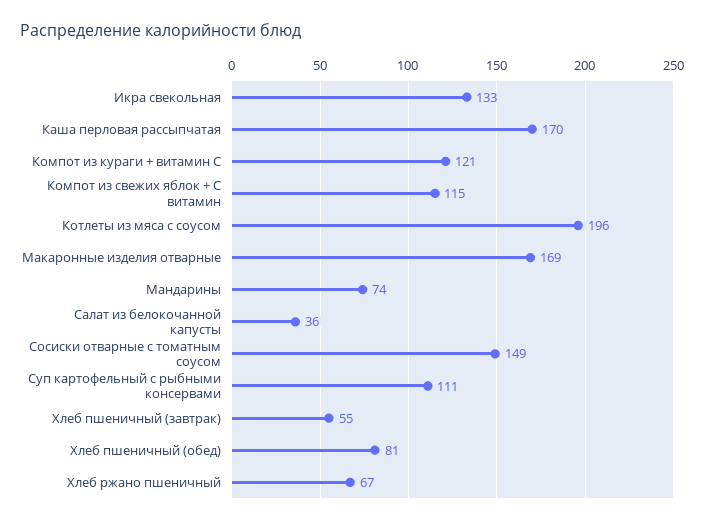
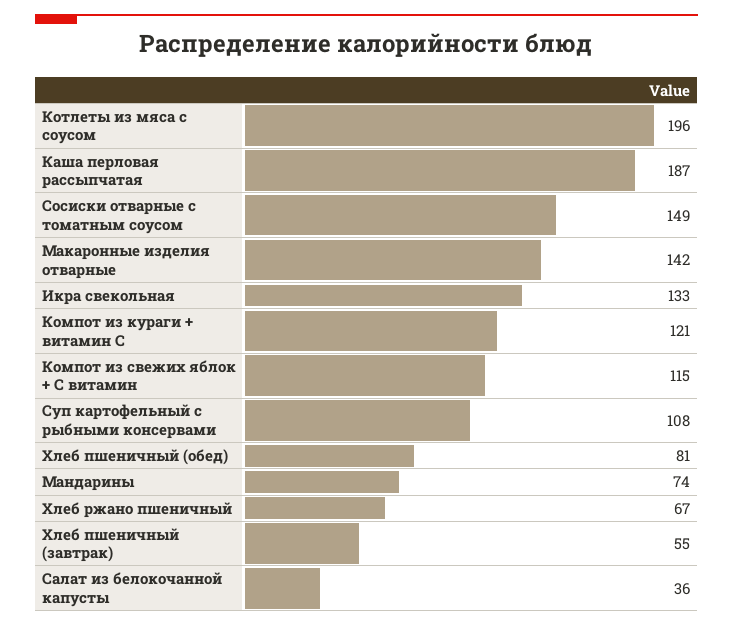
  {
    "Икра свекольная": 133,
-   "Каша перловая рассыпчатая": 170,
+   "Каша перловая рассыпчатая": 187,
    "Компот из кураги + витамин С": 121,
    "Компот из свежих яблок + С витамин": 115,
    "Котлеты из мяса с соусом": 196,
-   "Макаронные изделия отварные": 169,
+   "Макаронные изделия отварные": 142,
    "Мандарины": 74,
    "Салат из белокочанной капусты": 36,
    "Сосиски отварные с томатным соусом": 149,
-   "Суп картофельный с рыбными консервами": 111,
+   "Суп картофельный с рыбными консервами": 108,
    "Хлеб пшеничный (завтрак)": 55,
    "Хлеб пшеничный (обед)": 81,
    "Хлеб ржано пшеничный": 67
  }

